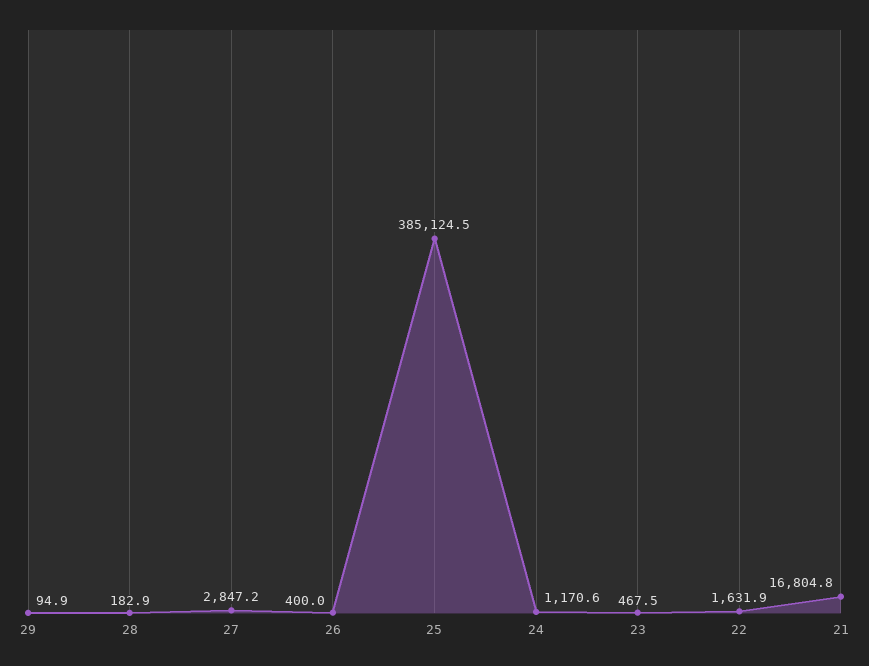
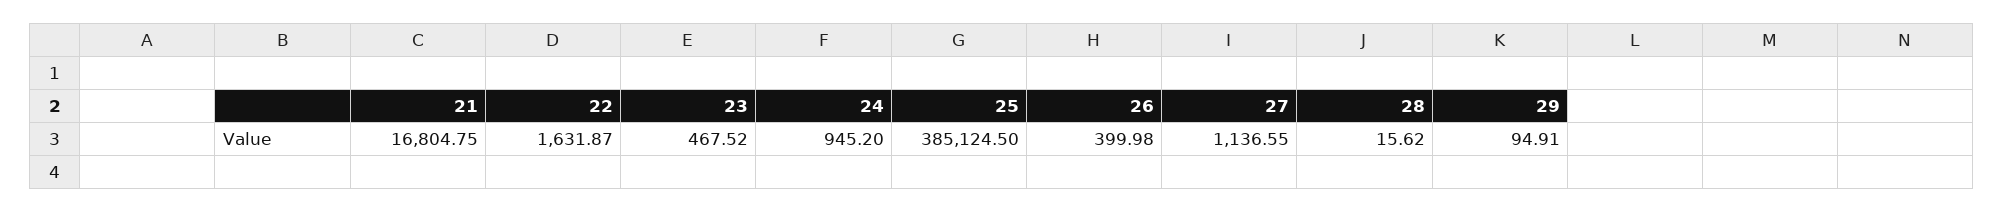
  {
    "29": 94.91,
-   "28": 182.9,
+   "28": 15.62,
-   "27": 2847.2,
+   "27": 1136.55,
    "26": 399.98,
    "25": 385124.5,
-   "24": 1170.6,
+   "24": 945.2,
    "23": 467.52,
    "22": 1631.87,
    "21": 16804.75
  }

